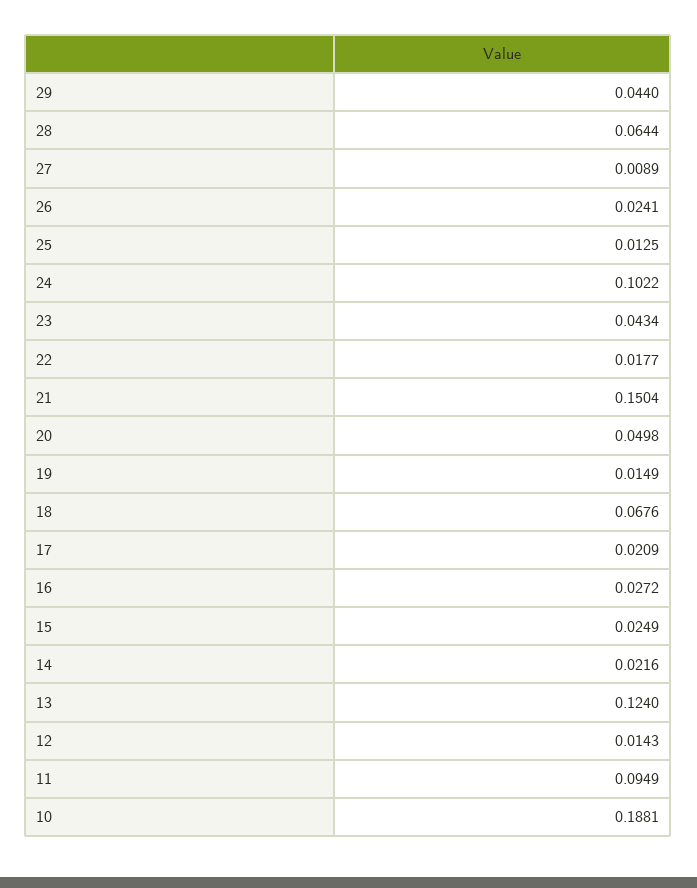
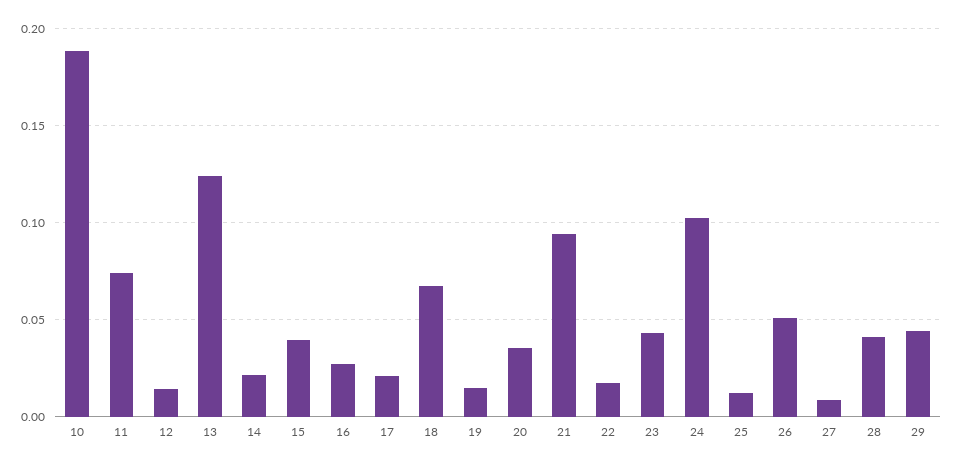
  {
    "29": 0.044,
-   "28": 0.0644,
+   "28": 0.04,
    "27": 0.0089,
-   "26": 0.0241,
+   "26": 0.05,
    "25": 0.0125,
    "24": 0.1022,
    "23": 0.0434,
    "22": 0.0177,
-   "21": 0.1504,
+   "21": 0.095,
-   "20": 0.0498,
+   "20": 0.035,
    "19": 0.0149,
    "18": 0.0676,
    "17": 0.0209,
    "16": 0.0272,
-   "15": 0.0249,
+   "15": 0.04,
    "14": 0.0216,
    "13": 0.124,
    "12": 0.0143,
-   "11": 0.0949,
+   "11": 0.075,
    "10": 0.1881
  }

